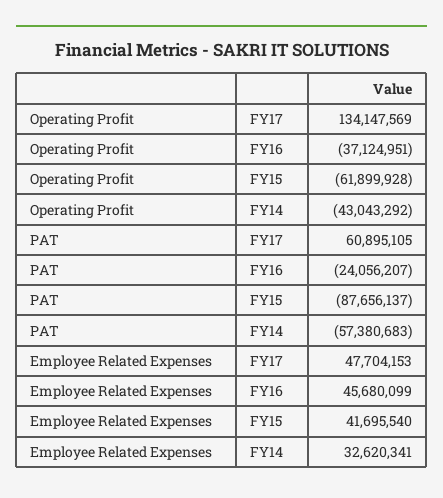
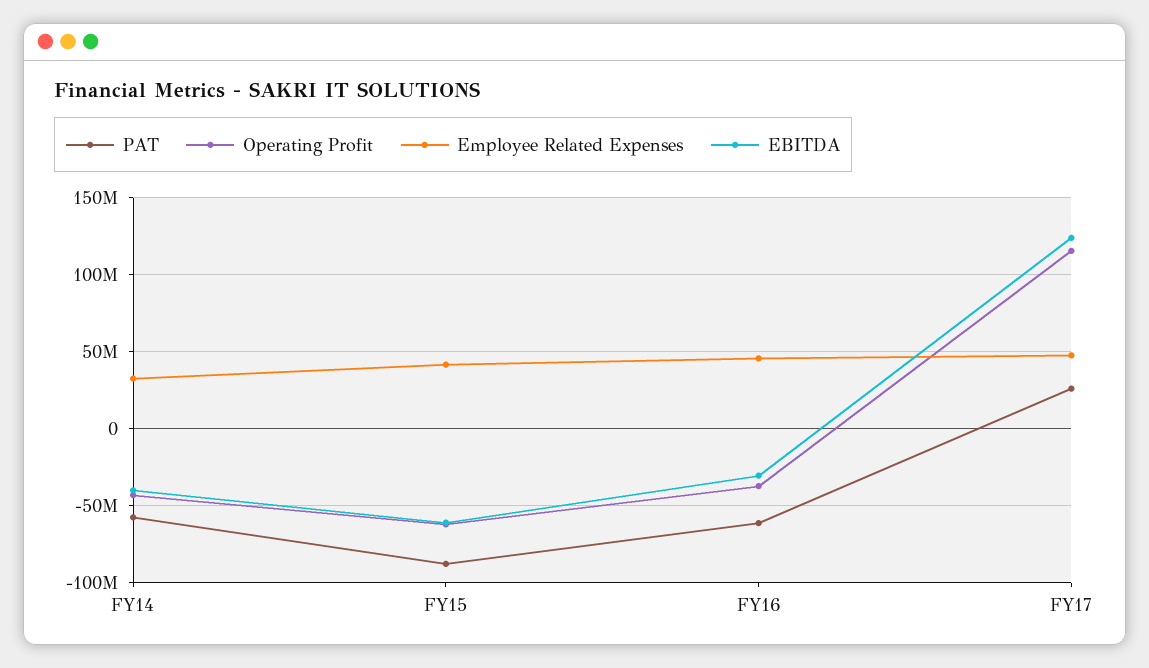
  {
    "Operating Profit": {
-     "FY17": 134147569,
+     "FY17": 115000000,
      "FY16": -37124951,
      "FY15": -61899928,
      "FY14": -43043292
    },
    "PAT": {
-     "FY17": 60895105,
+     "FY17": 25000000,
-     "FY16": -24056207,
+     "FY16": -60000000,
      "FY15": -87656137,
      "FY14": -57380683
    },
    "Employee Related Expenses": {
      "FY17": 47704153,
      "FY16": 45680099,
      "FY15": 41695540,
      "FY14": 32620341
-   }
+   },
+   "EBITDA": {
+     "FY14": -40000000,
+     "FY15": -60000000,
+     "FY16": -30000000,
+     "FY17": 125000000
+   }
  }

